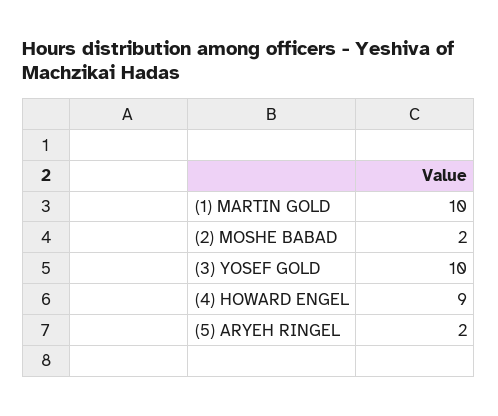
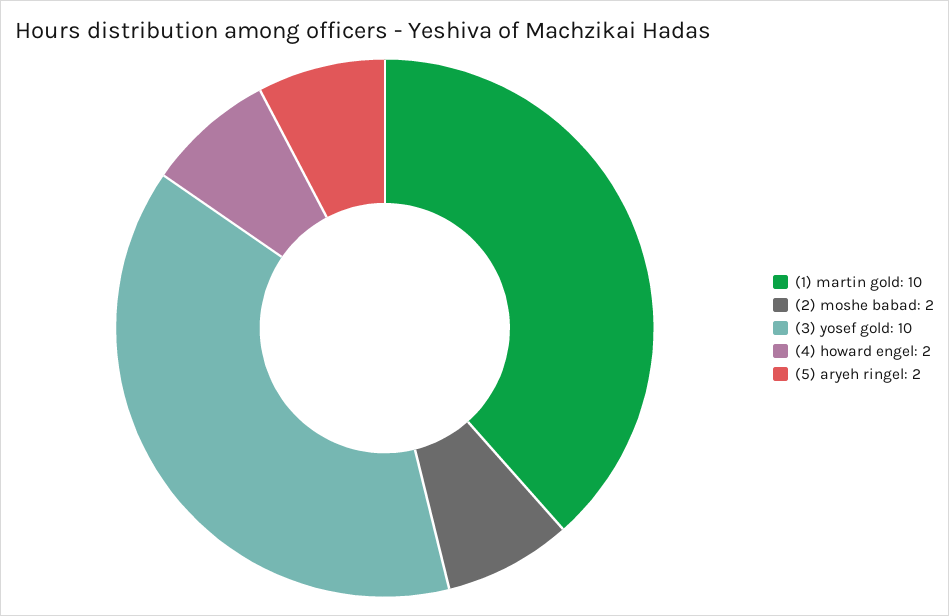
  {
    "(1) MARTIN GOLD": 10,
    "(2) MOSHE BABAD": 2,
    "(3) YOSEF GOLD": 10,
-   "(4) HOWARD ENGEL": 9,
+   "(4) HOWARD ENGEL": 2,
    "(5) ARYEH RINGEL": 2
  }

